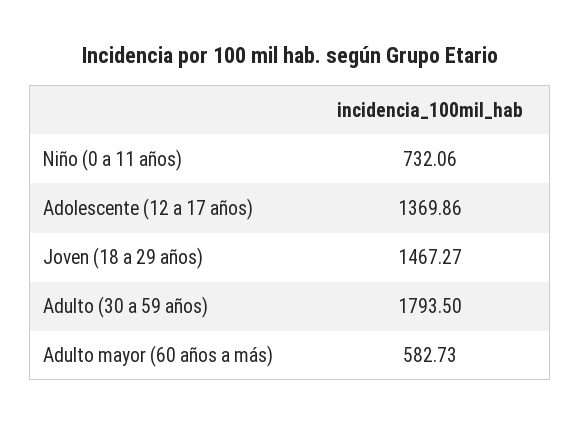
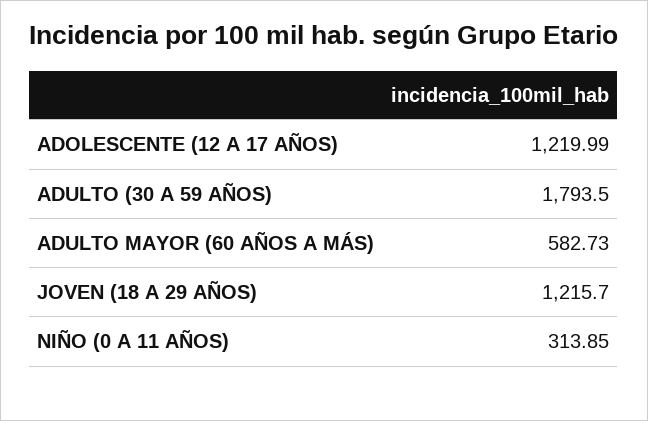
  {
-   "Niño (0 a 11 años)": 732.06,
+   "Niño (0 a 11 años)": 313.85,
-   "Adolescente (12 a 17 años)": 1369.86,
+   "Adolescente (12 a 17 años)": 1219.99,
-   "Joven (18 a 29 años)": 1467.27,
+   "Joven (18 a 29 años)": 1215.7,
    "Adulto (30 a 59 años)": 1793.5,
    "Adulto mayor (60 años a más)": 582.73
  }

